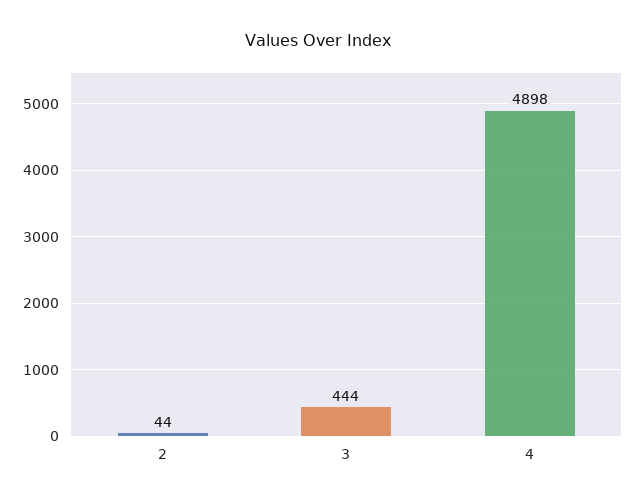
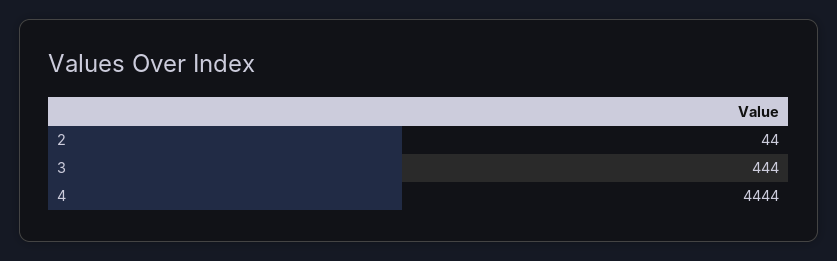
  {
    "2": 44,
    "3": 444,
-   "4": 4898
+   "4": 4444
  }

